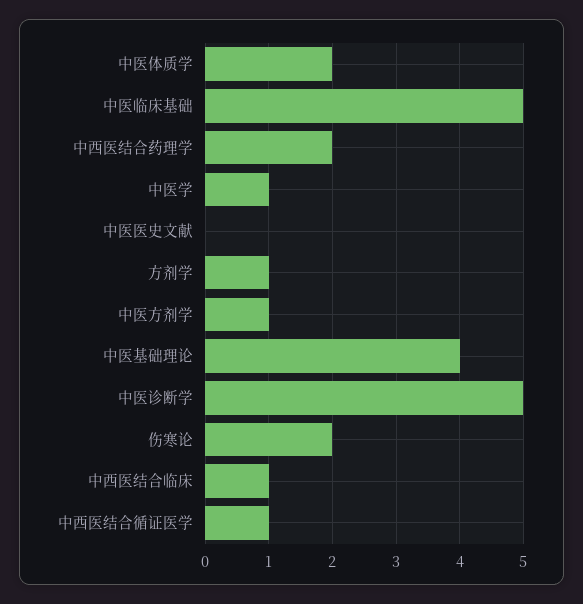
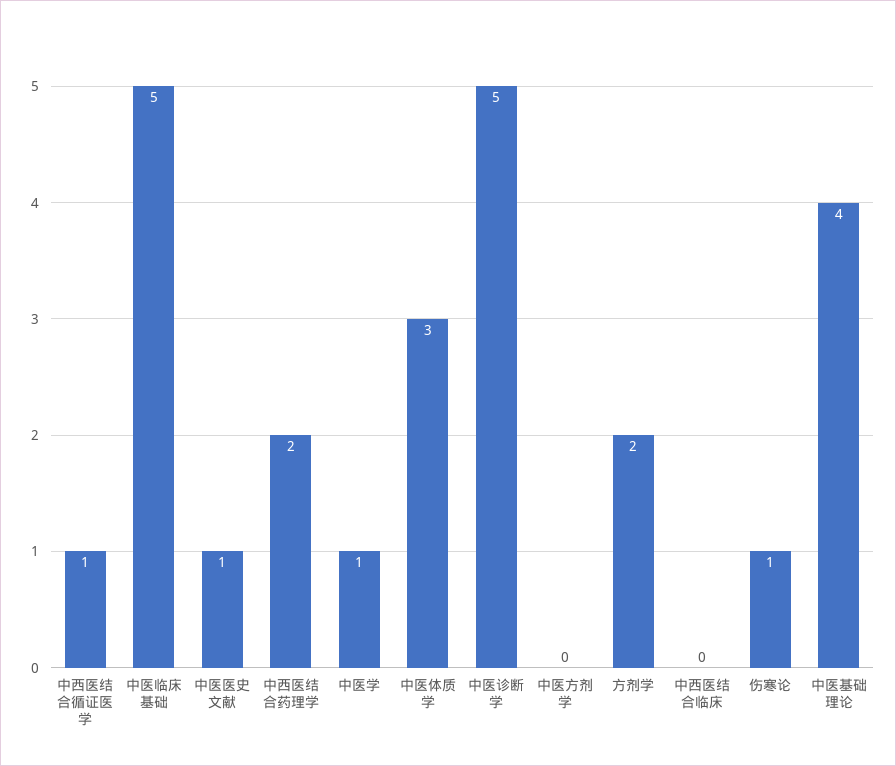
  {
-   "中医体质学": 2,
+   "中医体质学": 3,
    "中医临床基础": 5,
    "中西医结合药理学": 2,
    "中医学": 1,
-   "中医医史文献": 0,
+   "中医医史文献": 1,
-   "方剂学": 1,
+   "方剂学": 2,
-   "中医方剂学": 1,
+   "中医方剂学": 0,
    "中医基础理论": 4,
    "中医诊断学": 5,
-   "伤寒论": 2,
+   "伤寒论": 1,
-   "中西医结合临床": 1,
+   "中西医结合临床": 0,
    "中西医结合循证医学": 1
  }

